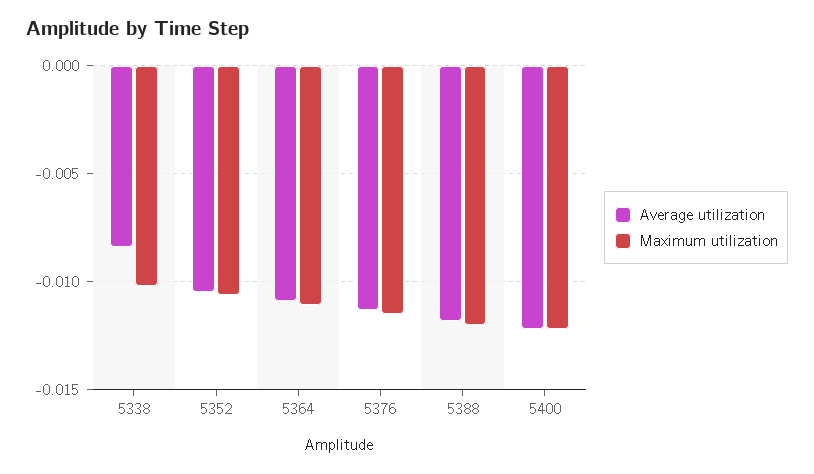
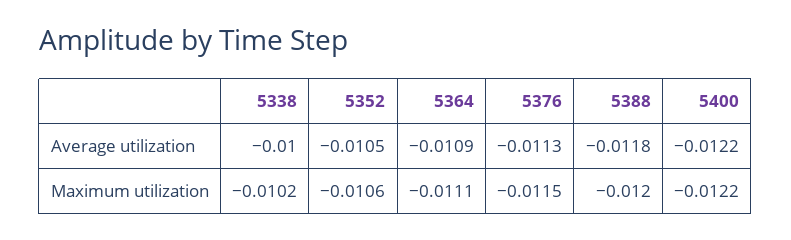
  {
    "Average utilization": {
-     "5338": -0.0085,
+     "5338": -0.01,
      "5352": -0.0105,
      "5364": -0.0109,
      "5376": -0.0113,
      "5388": -0.0118,
      "5400": -0.0122
    },
    "Maximum utilization": {
      "5338": -0.0102,
      "5352": -0.0106,
      "5364": -0.0111,
      "5376": -0.0115,
      "5388": -0.012,
      "5400": -0.0122
    }
  }

